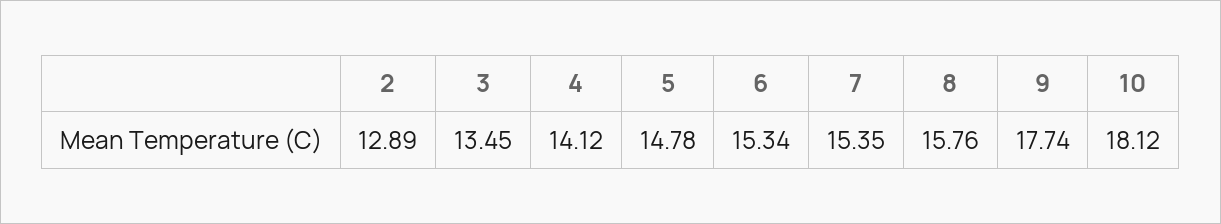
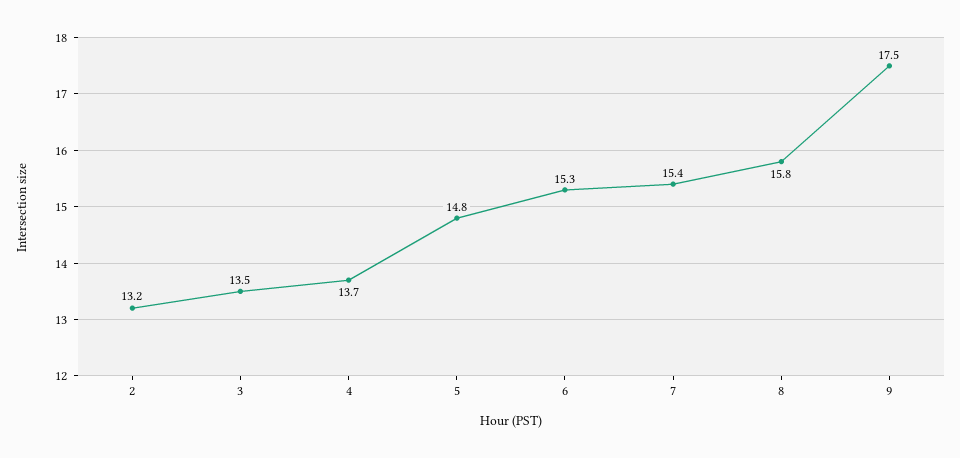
  {
-   "2": 12.89,
+   "2": 13.2,
    "3": 13.45,
-   "4": 14.12,
+   "4": 13.7,
    "5": 14.78,
    "6": 15.34,
    "7": 15.35,
    "8": 15.76,
-   "9": 17.74,
+   "9": 17.5
-   "10": 18.12
  }

